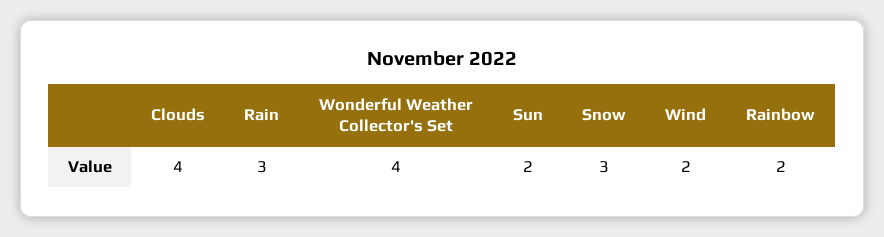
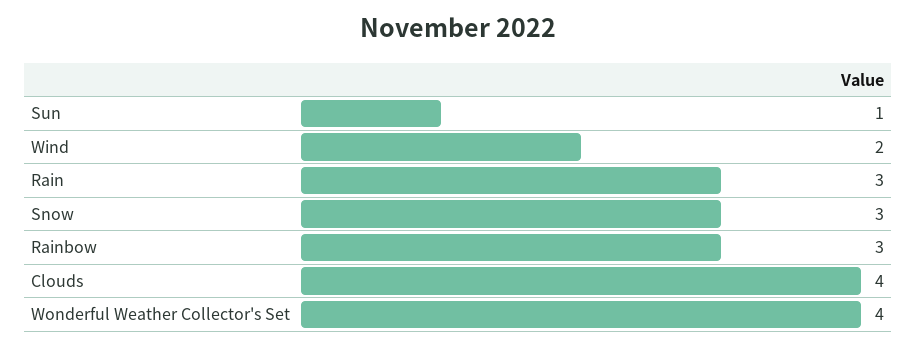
  {
    "Clouds": 4,
    "Rain": 3,
    "Wonderful Weather Collector's Set": 4,
-   "Sun": 2,
+   "Sun": 1,
    "Snow": 3,
    "Wind": 2,
-   "Rainbow": 2
+   "Rainbow": 3
  }

